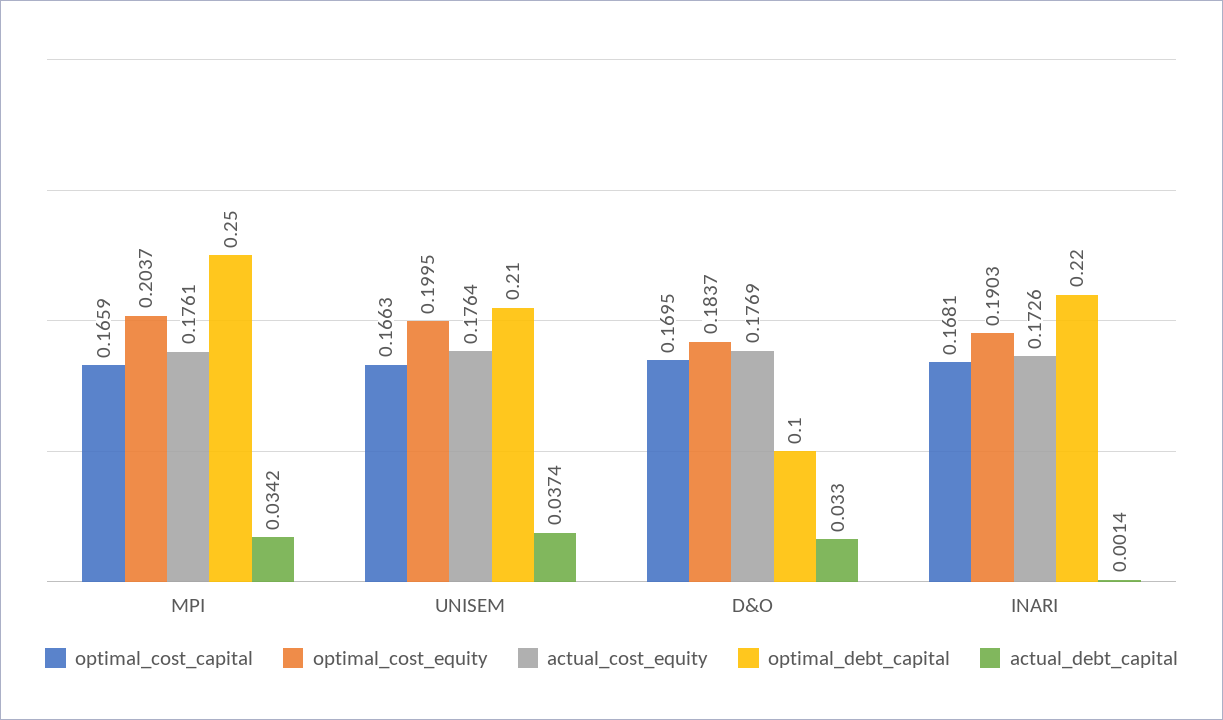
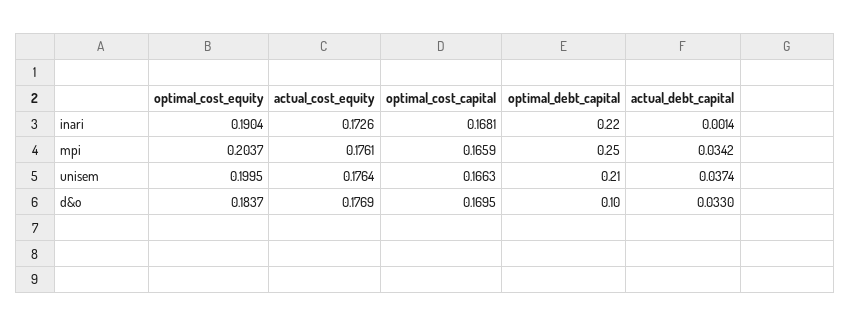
  {
    "optimal_cost_capital": {
      "MPI": 0.1659,
      "UNISEM": 0.1663,
      "D&O": 0.1695,
      "INARI": 0.1681
    },
    "optimal_cost_equity": {
      "MPI": 0.2037,
      "UNISEM": 0.1995,
      "D&O": 0.1837,
-     "INARI": 0.1903
+     "INARI": 0.1904
    },
    "actual_cost_equity": {
      "MPI": 0.1761,
      "UNISEM": 0.1764,
      "D&O": 0.1769,
      "INARI": 0.1726
    },
    "optimal_debt_capital": {
      "MPI": 0.25,
      "UNISEM": 0.21,
      "D&O": 0.1,
      "INARI": 0.22
    },
    "actual_debt_capital": {
      "MPI": 0.0342,
      "UNISEM": 0.0374,
      "D&O": 0.033,
      "INARI": 0.0014
    }
  }

